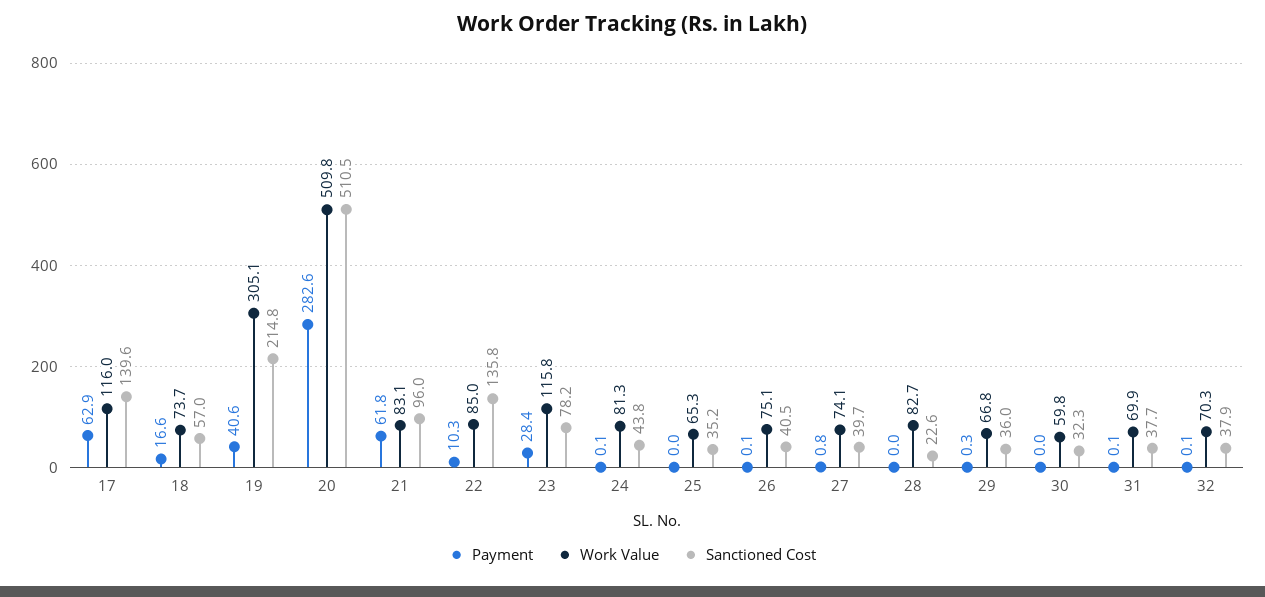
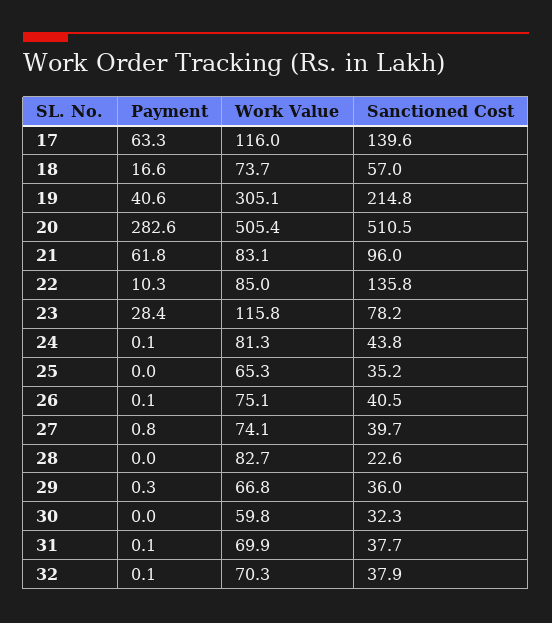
  {
    "Payment": {
-     "17": 62.9,
+     "17": 63.3,
      "18": 16.6,
      "19": 40.6,
      "20": 282.6,
      "21": 61.8,
      "22": 10.3,
      "23": 28.4,
      "24": 0.1,
      "25": 0,
      "26": 0.1,
      "27": 0.8,
      "28": 0,
      "29": 0.3,
      "30": 0,
      "31": 0.1,
      "32": 0.1
    },
    "Work Value": {
      "17": 116,
      "18": 73.7,
      "19": 305.1,
-     "20": 509.8,
+     "20": 505.4,
      "21": 83.1,
      "22": 85,
      "23": 115.8,
      "24": 81.3,
      "25": 65.3,
      "26": 75.1,
      "27": 74.1,
      "28": 82.7,
      "29": 66.8,
      "30": 59.8,
      "31": 69.9,
      "32": 70.3
    },
    "Sanctioned Cost": {
      "17": 139.6,
      "18": 57,
      "19": 214.8,
      "20": 510.5,
      "21": 96,
      "22": 135.8,
      "23": 78.2,
      "24": 43.8,
      "25": 35.2,
      "26": 40.5,
      "27": 39.7,
      "28": 22.6,
      "29": 36,
      "30": 32.3,
      "31": 37.7,
      "32": 37.9
    }
  }

